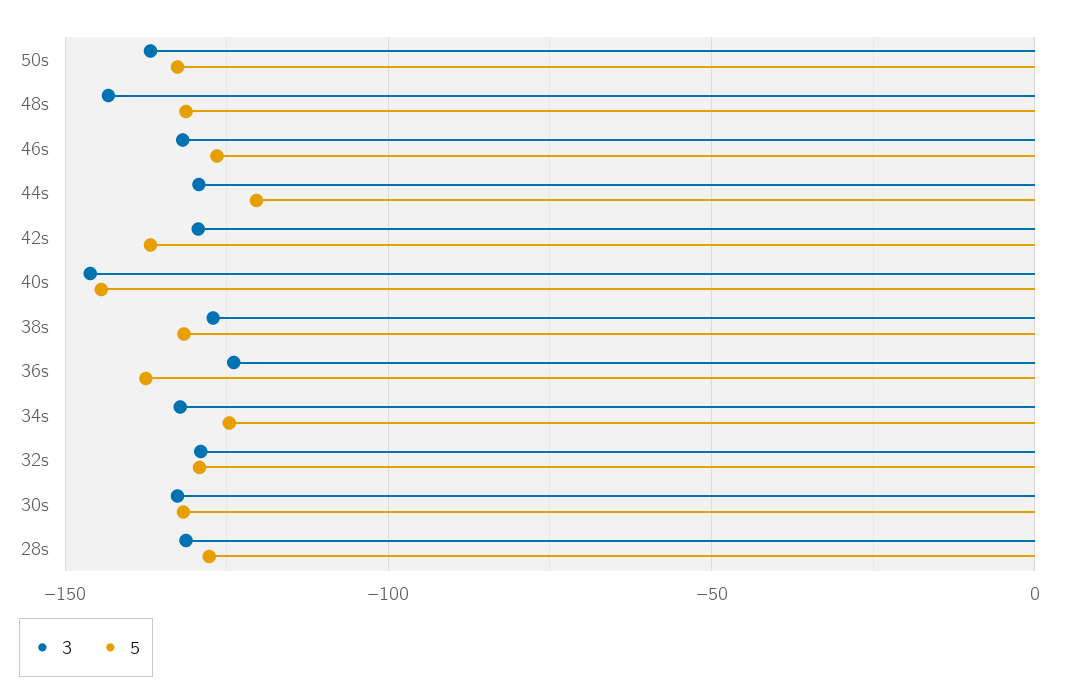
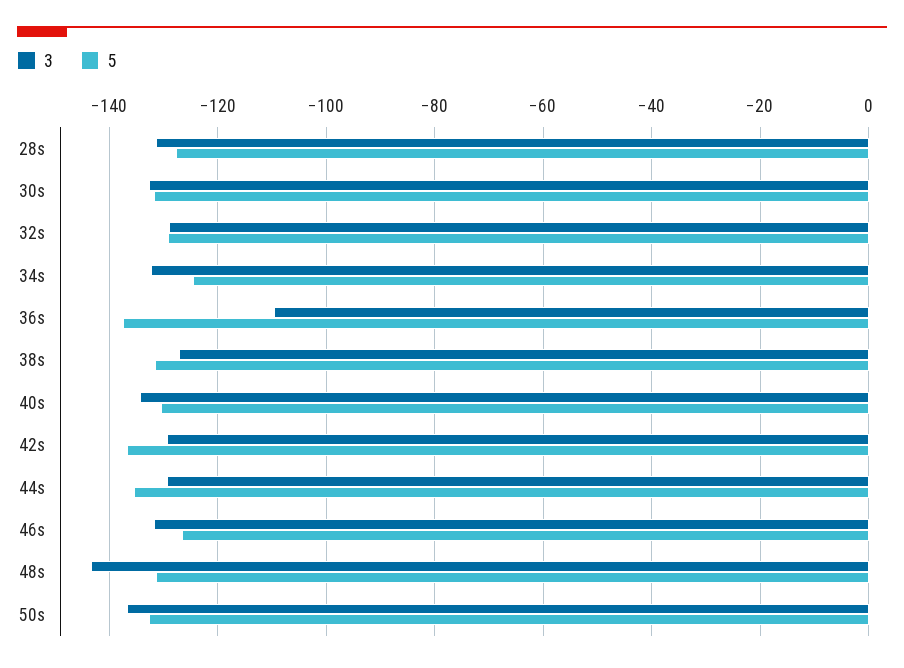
  {
    "3": {
      "50s": -136,
      "48s": -144,
      "46s": -132,
      "44s": -130,
      "42s": -130,
-     "40s": -145,
+     "40s": -134,
      "38s": -128,
-     "36s": -125,
+     "36s": -110,
      "34s": -132,
      "32s": -130,
      "30s": -132,
      "28s": -132
    },
    "5": {
      "50s": -132,
      "48s": -132,
      "46s": -126,
-     "44s": -120,
+     "44s": -136,
      "42s": -136,
-     "40s": -145,
+     "40s": -130,
      "38s": -132,
      "36s": -138,
      "34s": -124,
      "32s": -130,
      "30s": -132,
      "28s": -128
    }
  }

